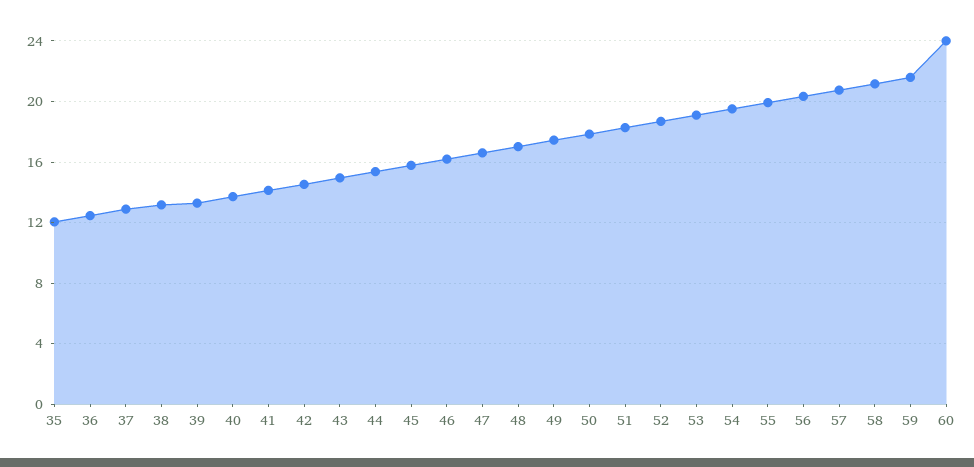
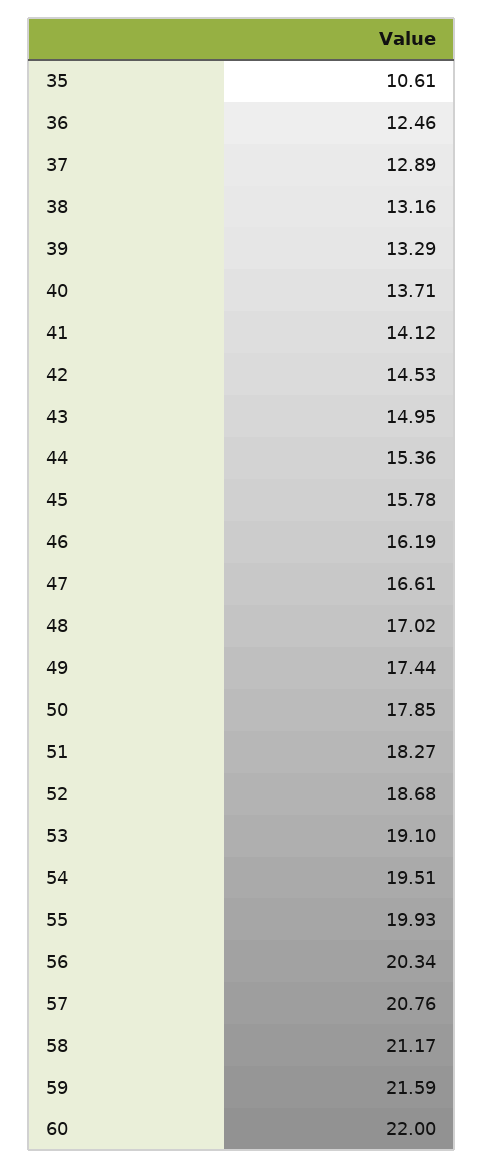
  {
-   "35": 12,
+   "35": 10.61,
    "36": 12.46,
    "37": 12.89,
    "38": 13.16,
    "39": 13.29,
    "40": 13.71,
    "41": 14.12,
    "42": 14.53,
    "43": 14.95,
    "44": 15.36,
    "45": 15.78,
    "46": 16.19,
    "47": 16.61,
    "48": 17.02,
    "49": 17.44,
    "50": 17.85,
    "51": 18.27,
    "52": 18.68,
    "53": 19.1,
    "54": 19.51,
    "55": 19.93,
    "56": 20.34,
    "57": 20.76,
    "58": 21.17,
    "59": 21.59,
-   "60": 24
+   "60": 22
  }

